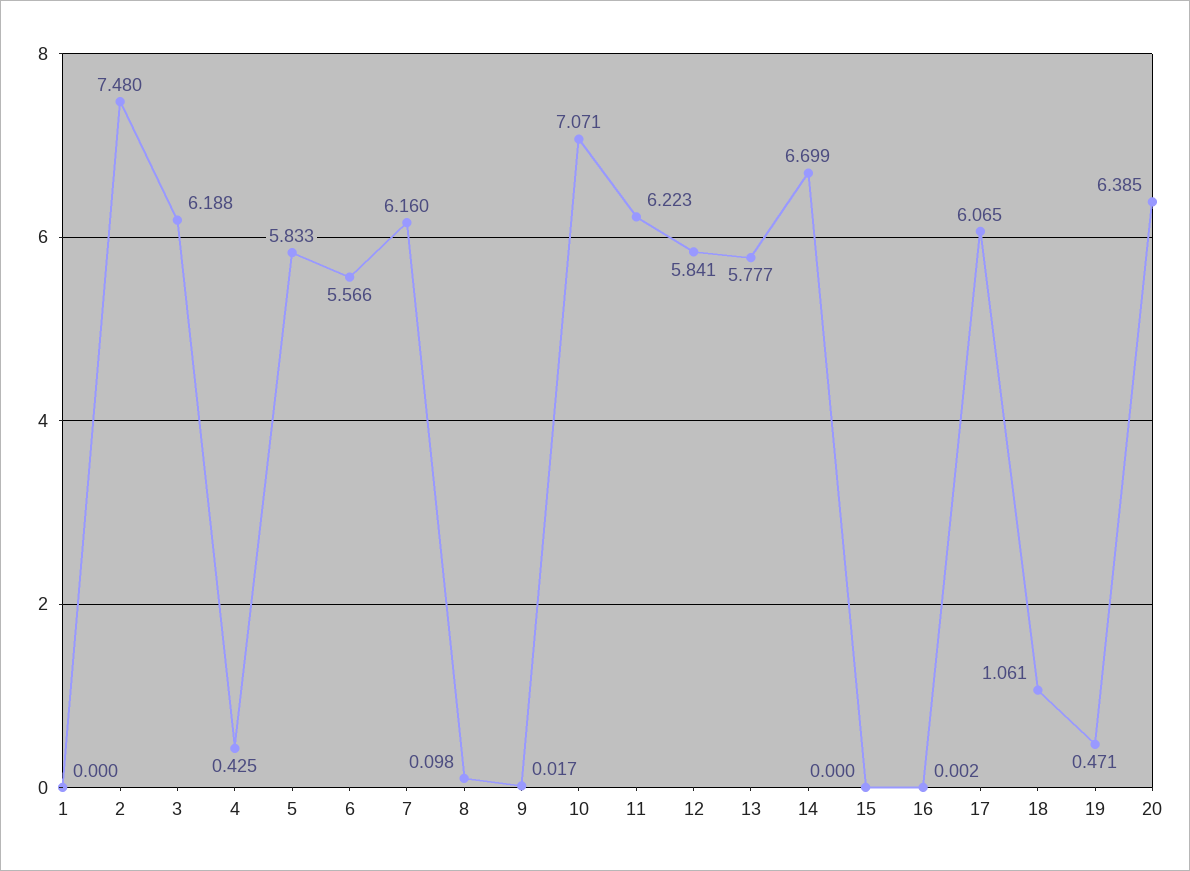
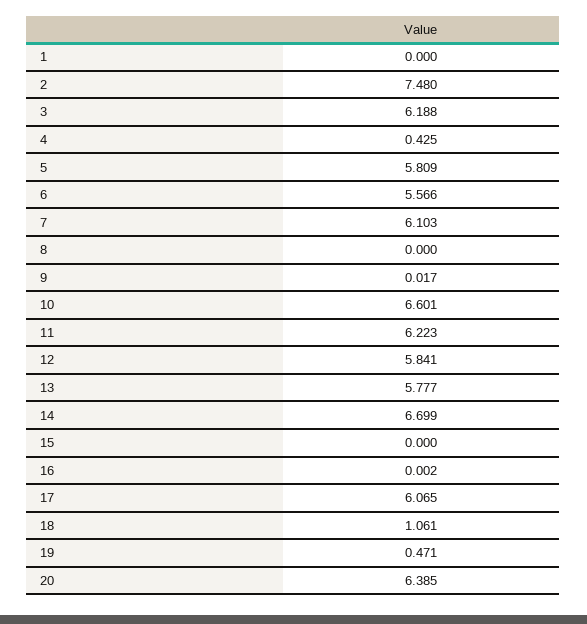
  {
    "1": 0,
    "2": 7.48,
    "3": 6.188,
    "4": 0.425,
-   "5": 5.833,
+   "5": 5.809,
    "6": 5.566,
-   "7": 6.16,
+   "7": 6.103,
-   "8": 0.098,
+   "8": 0,
    "9": 0.017,
-   "10": 7.071,
+   "10": 6.601,
    "11": 6.223,
    "12": 5.841,
    "13": 5.777,
    "14": 6.699,
    "15": 0,
    "16": 0.002,
    "17": 6.065,
    "18": 1.061,
    "19": 0.471,
    "20": 6.385
  }

